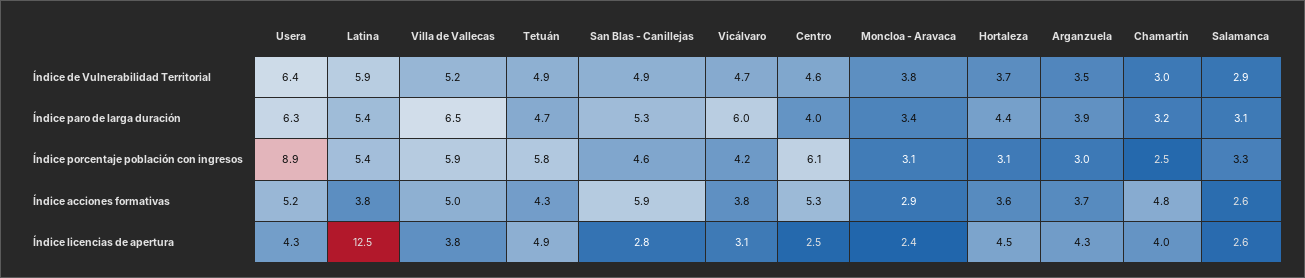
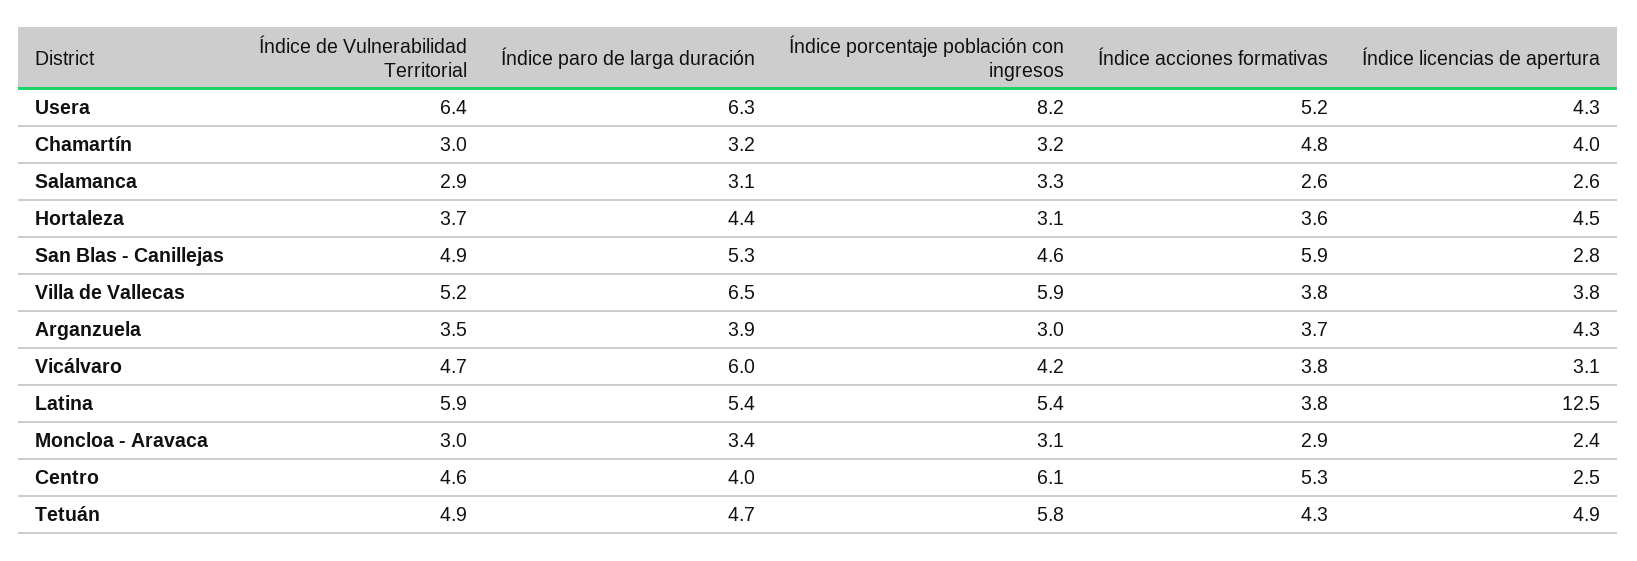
  {
    "Usera": {
      "Índice de Vulnerabilidad Territorial": 6.4,
      "Índice paro de larga duración": 6.3,
-     "Índice porcentaje población con ingresos": 8.9,
+     "Índice porcentaje población con ingresos": 8.2,
      "Índice acciones formativas": 5.2,
      "Índice licencias de apertura": 4.3
    },
    "Latina": {
      "Índice de Vulnerabilidad Territorial": 5.9,
      "Índice paro de larga duración": 5.4,
      "Índice porcentaje población con ingresos": 5.4,
      "Índice acciones formativas": 3.8,
      "Índice licencias de apertura": 12.5
    },
    "Villa de Vallecas": {
      "Índice de Vulnerabilidad Territorial": 5.2,
      "Índice paro de larga duración": 6.5,
      "Índice porcentaje población con ingresos": 5.9,
-     "Índice acciones formativas": 5,
+     "Índice acciones formativas": 3.8,
      "Índice licencias de apertura": 3.8
    },
    "Tetuán": {
      "Índice de Vulnerabilidad Territorial": 4.9,
      "Índice paro de larga duración": 4.7,
      "Índice porcentaje población con ingresos": 5.8,
      "Índice acciones formativas": 4.3,
      "Índice licencias de apertura": 4.9
    },
    "San Blas - Canillejas": {
      "Índice de Vulnerabilidad Territorial": 4.9,
      "Índice paro de larga duración": 5.3,
      "Índice porcentaje población con ingresos": 4.6,
      "Índice acciones formativas": 5.9,
      "Índice licencias de apertura": 2.8
    },
    "Vicálvaro": {
      "Índice de Vulnerabilidad Territorial": 4.7,
      "Índice paro de larga duración": 6,
      "Índice porcentaje población con ingresos": 4.2,
      "Índice acciones formativas": 3.8,
      "Índice licencias de apertura": 3.1
    },
    "Centro": {
      "Índice de Vulnerabilidad Territorial": 4.6,
      "Índice paro de larga duración": 4,
      "Índice porcentaje población con ingresos": 6.1,
      "Índice acciones formativas": 5.3,
      "Índice licencias de apertura": 2.5
    },
    "Moncloa - Aravaca": {
-     "Índice de Vulnerabilidad Territorial": 3.8,
+     "Índice de Vulnerabilidad Territorial": 3,
      "Índice paro de larga duración": 3.4,
      "Índice porcentaje población con ingresos": 3.1,
      "Índice acciones formativas": 2.9,
      "Índice licencias de apertura": 2.4
    },
    "Hortaleza": {
      "Índice de Vulnerabilidad Territorial": 3.7,
      "Índice paro de larga duración": 4.4,
      "Índice porcentaje población con ingresos": 3.1,
      "Índice acciones formativas": 3.6,
      "Índice licencias de apertura": 4.5
    },
    "Arganzuela": {
      "Índice de Vulnerabilidad Territorial": 3.5,
      "Índice paro de larga duración": 3.9,
      "Índice porcentaje población con ingresos": 3,
      "Índice acciones formativas": 3.7,
      "Índice licencias de apertura": 4.3
    },
    "Chamartín": {
      "Índice de Vulnerabilidad Territorial": 3,
      "Índice paro de larga duración": 3.2,
-     "Índice porcentaje población con ingresos": 2.5,
+     "Índice porcentaje población con ingresos": 3.2,
      "Índice acciones formativas": 4.8,
      "Índice licencias de apertura": 4
    },
    "Salamanca": {
      "Índice de Vulnerabilidad Territorial": 2.9,
      "Índice paro de larga duración": 3.1,
      "Índice porcentaje población con ingresos": 3.3,
      "Índice acciones formativas": 2.6,
      "Índice licencias de apertura": 2.6
    }
  }

